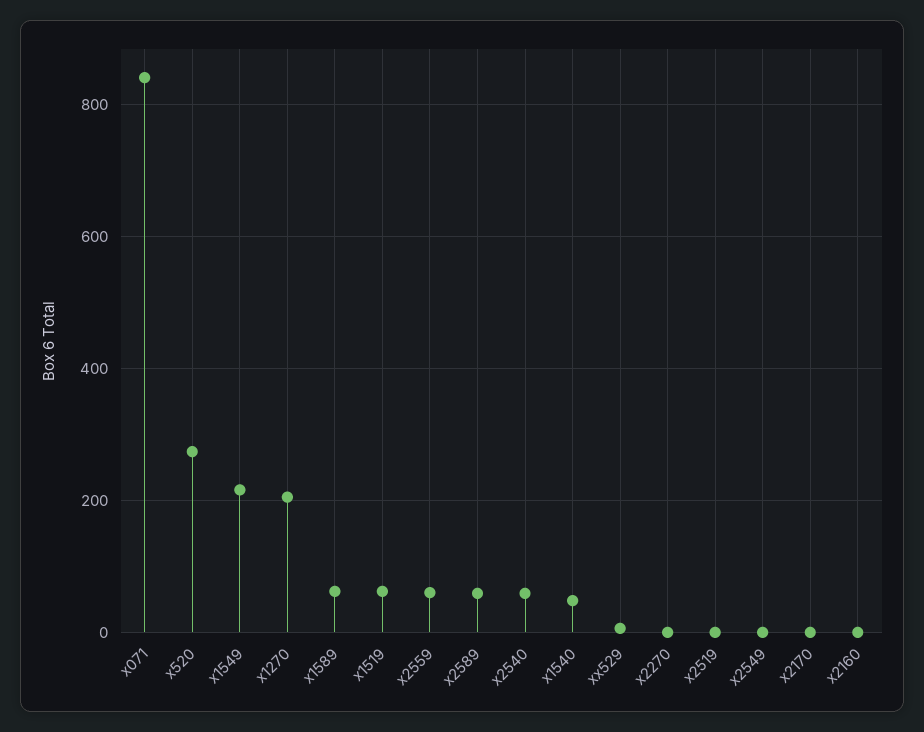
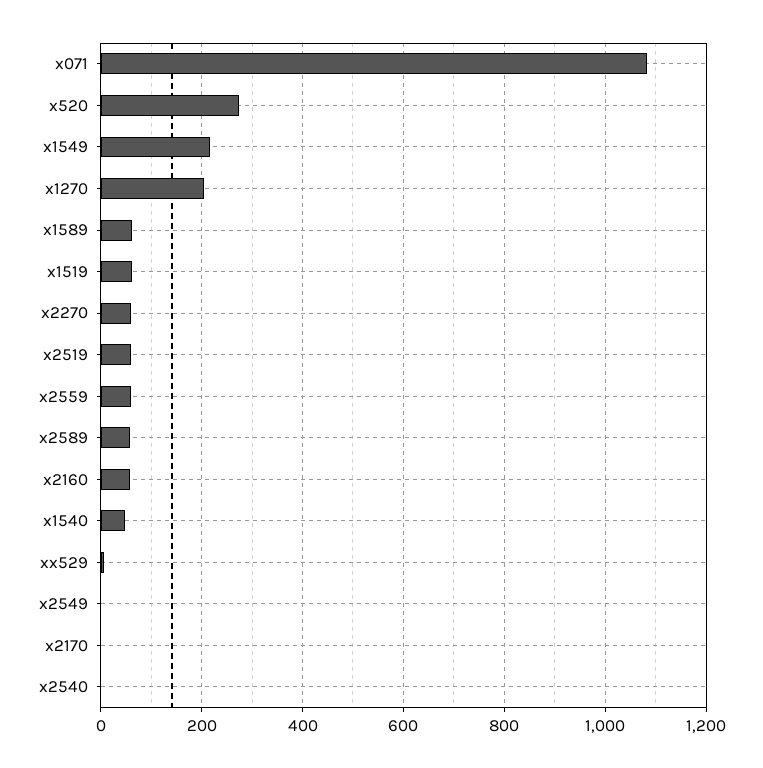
  {
-   "x071": 840,
+   "x071": 1080,
    "x520": 280,
    "x1549": 220,
    "x1270": 200,
    "x1589": 60,
    "x1519": 60,
    "x2559": 60,
    "x2589": 60,
-   "x2540": 60,
+   "x2540": 0,
    "x1540": 40,
    "xx529": 0,
-   "x2270": 0,
+   "x2270": 60,
-   "x2519": 0,
+   "x2519": 60,
    "x2549": 0,
    "x2170": 0,
-   "x2160": 0
+   "x2160": 60
  }

